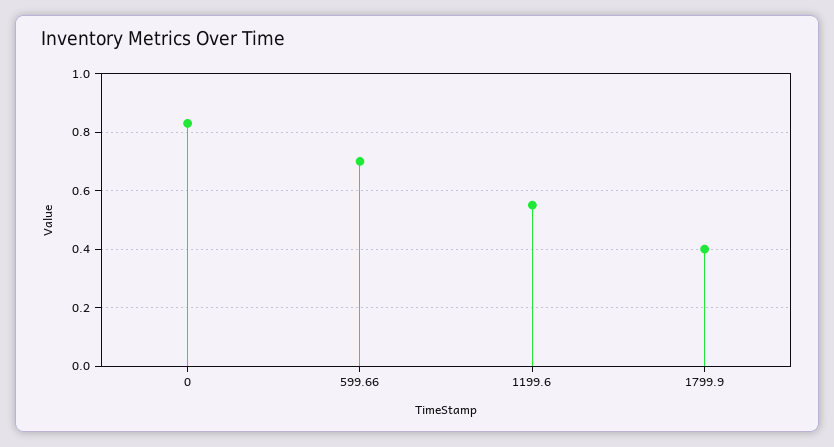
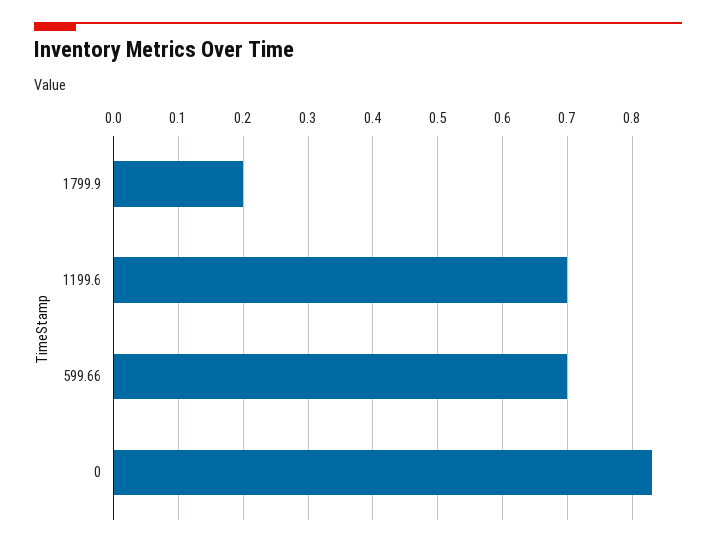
  {
    "0": 0.83,
    "599.66": 0.7,
-   "1199.6": 0.55,
+   "1199.6": 0.7,
-   "1799.9": 0.4
+   "1799.9": 0.2
  }

